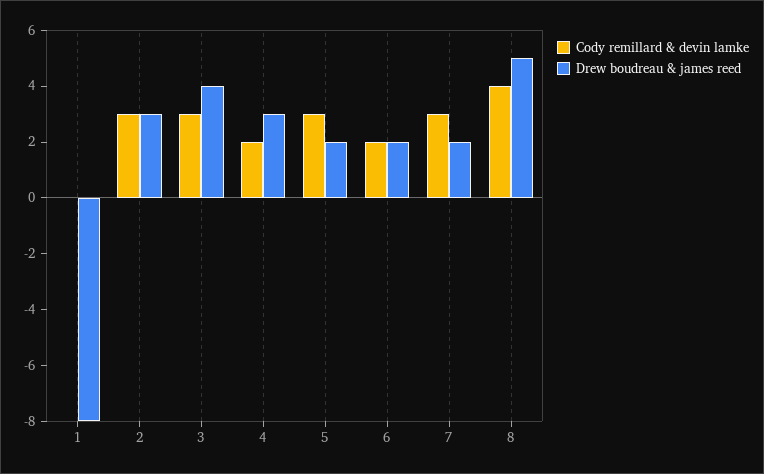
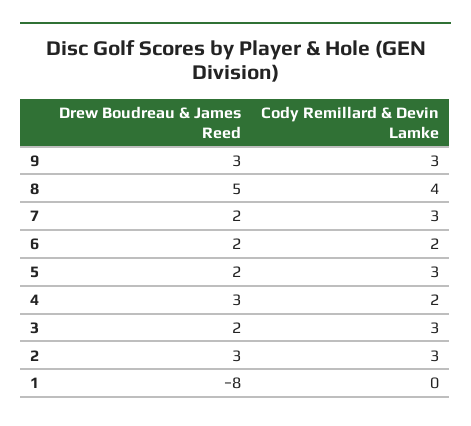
  {
    "Cody remillard & devin lamke": {
      "1": 0,
      "2": 3,
      "3": 3,
      "4": 2,
      "5": 3,
      "6": 2,
      "7": 3,
-     "8": 4
+     "8": 4,
+     "9": 3
    },
    "Drew boudreau & james reed": {
      "1": -8,
      "2": 3,
-     "3": 4,
+     "3": 2,
      "4": 3,
      "5": 2,
      "6": 2,
      "7": 2,
-     "8": 5
+     "8": 5,
+     "9": 3
    }
  }

